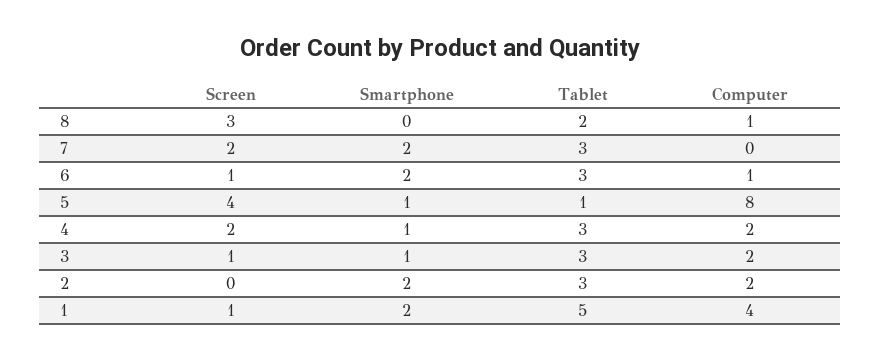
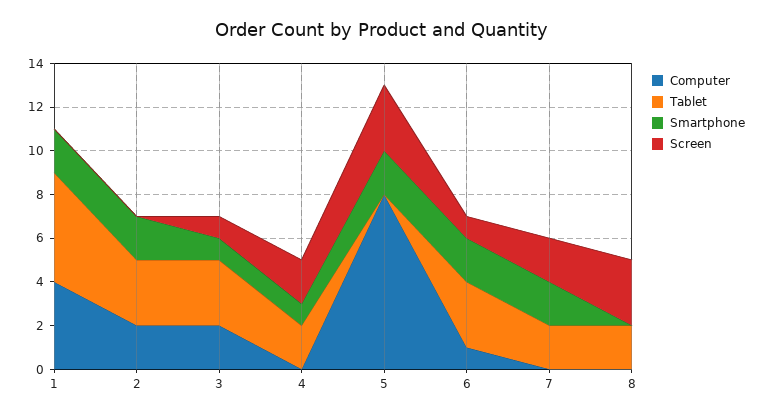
  {
    "Screen": {
      "8": 3,
      "7": 2,
      "6": 1,
-     "5": 4,
+     "5": 3,
      "4": 2,
      "3": 1,
      "2": 0,
-     "1": 1
+     "1": 0
    },
    "Smartphone": {
      "8": 0,
      "7": 2,
      "6": 2,
-     "5": 1,
+     "5": 2,
      "4": 1,
      "3": 1,
      "2": 2,
      "1": 2
    },
    "Tablet": {
      "8": 2,
-     "7": 3,
+     "7": 2,
      "6": 3,
-     "5": 1,
+     "5": 0,
-     "4": 3,
+     "4": 2,
      "3": 3,
      "2": 3,
      "1": 5
    },
    "Computer": {
-     "8": 1,
+     "8": 0,
      "7": 0,
      "6": 1,
      "5": 8,
-     "4": 2,
+     "4": 0,
      "3": 2,
      "2": 2,
      "1": 4
    }
  }

